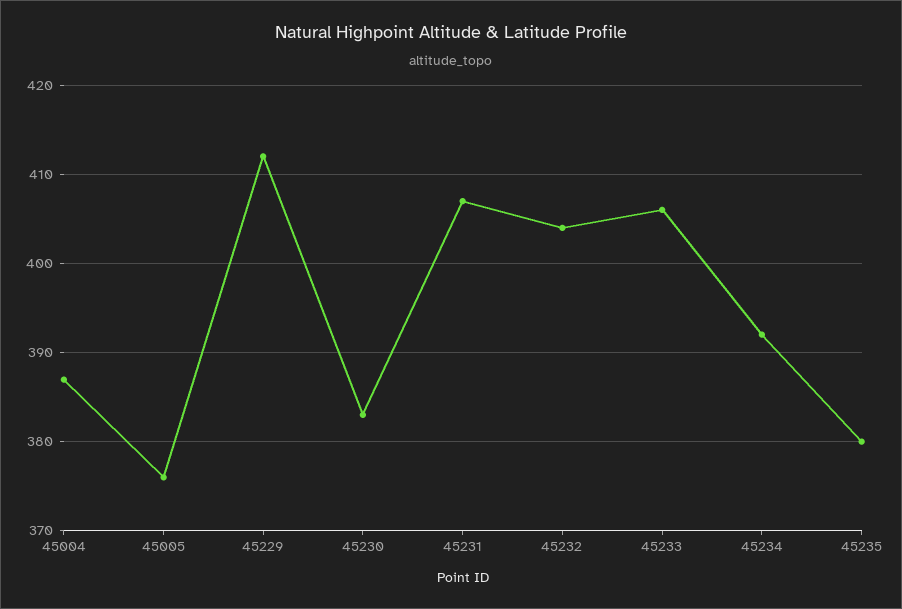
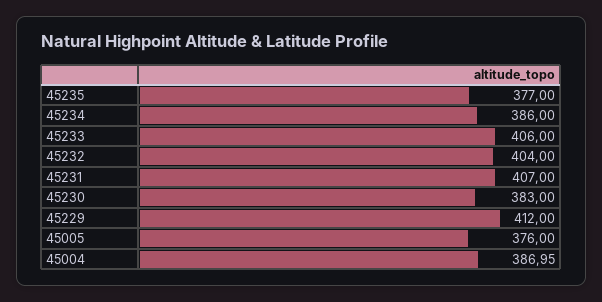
  {
    "45004": 386.95,
    "45005": 376,
    "45229": 412,
    "45230": 383,
    "45231": 407,
    "45232": 404,
    "45233": 406,
-   "45234": 392,
+   "45234": 386,
-   "45235": 380
+   "45235": 377
  }

